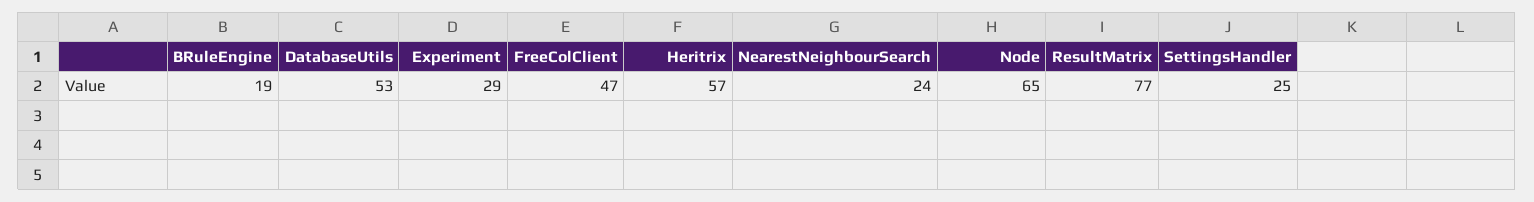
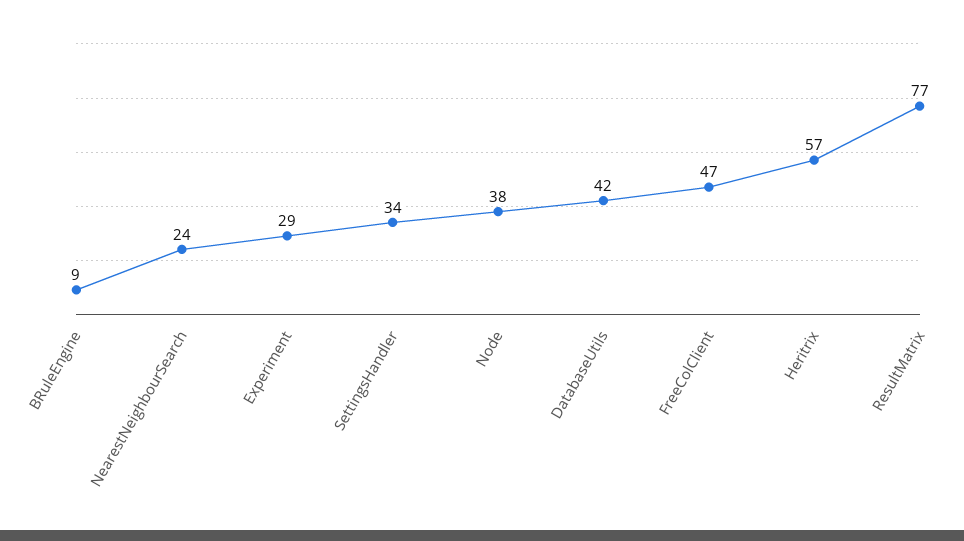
  {
-   "BRuleEngine": 19,
+   "BRuleEngine": 9,
-   "DatabaseUtils": 53,
+   "DatabaseUtils": 42,
    "Experiment": 29,
    "FreeColClient": 47,
    "Heritrix": 57,
    "NearestNeighbourSearch": 24,
-   "Node": 65,
+   "Node": 38,
    "ResultMatrix": 77,
-   "SettingsHandler": 25
+   "SettingsHandler": 34
  }

